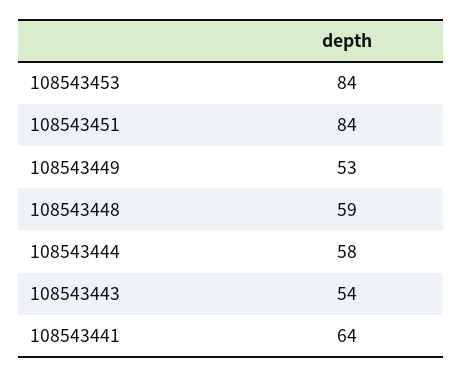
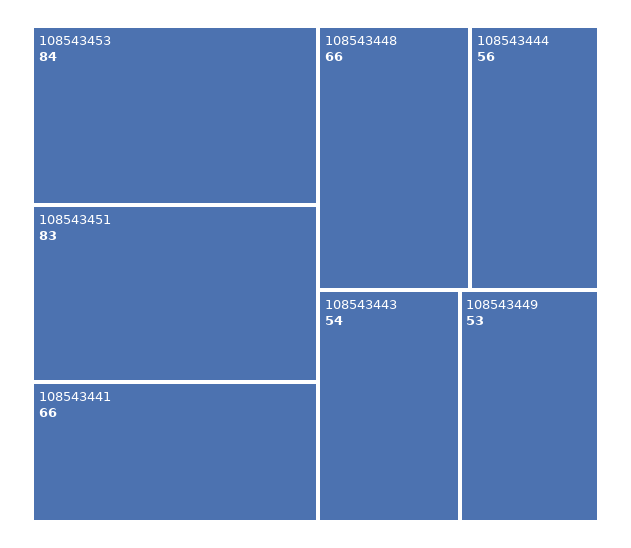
  {
    "108543453": 84,
-   "108543451": 84,
+   "108543451": 83,
    "108543449": 53,
-   "108543448": 59,
+   "108543448": 66,
-   "108543444": 58,
+   "108543444": 56,
    "108543443": 54,
-   "108543441": 64
+   "108543441": 66
  }

